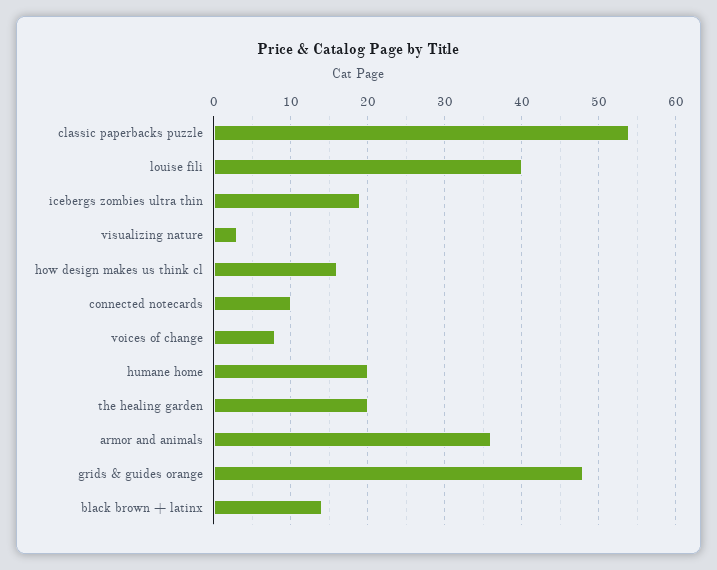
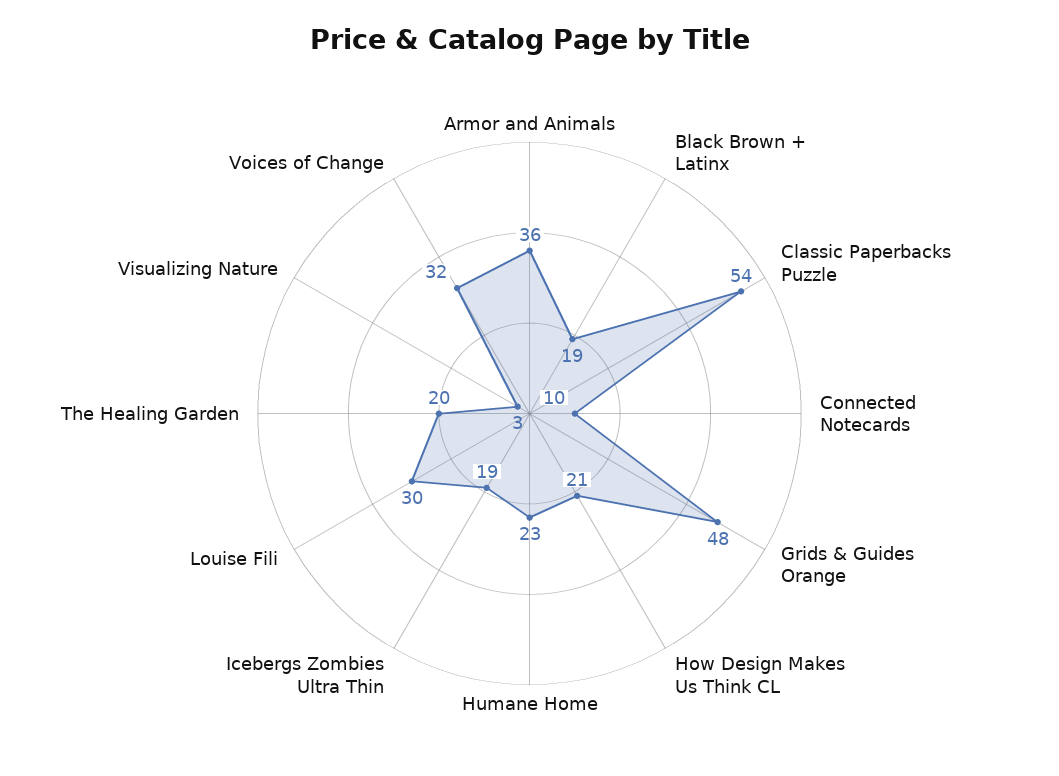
  {
    "classic paperbacks puzzle": 54,
-   "louise fili": 40,
+   "louise fili": 30,
    "icebergs zombies ultra thin": 19,
    "visualizing nature": 3,
-   "how design makes us think cl": 16,
+   "how design makes us think cl": 21,
    "connected notecards": 10,
-   "voices of change": 8,
+   "voices of change": 32,
-   "humane home": 20,
+   "humane home": 23,
    "the healing garden": 20,
    "armor and animals": 36,
    "grids & guides orange": 48,
-   "black brown + latinx": 14
+   "black brown + latinx": 19
  }

